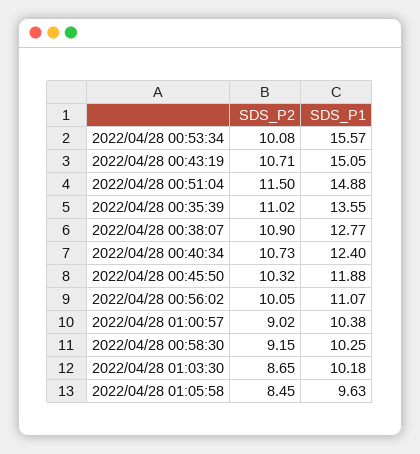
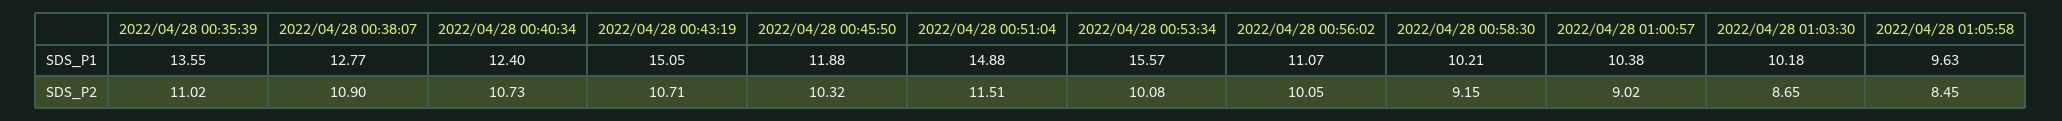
  {
    "SDS_P2": {
      "2022/04/28 00:53:34": 10.08,
      "2022/04/28 00:43:19": 10.71,
-     "2022/04/28 00:51:04": 11.5,
+     "2022/04/28 00:51:04": 11.51,
      "2022/04/28 00:35:39": 11.02,
      "2022/04/28 00:38:07": 10.9,
      "2022/04/28 00:40:34": 10.73,
      "2022/04/28 00:45:50": 10.32,
      "2022/04/28 00:56:02": 10.05,
      "2022/04/28 01:00:57": 9.02,
      "2022/04/28 00:58:30": 9.15,
      "2022/04/28 01:03:30": 8.65,
      "2022/04/28 01:05:58": 8.45
    },
    "SDS_P1": {
      "2022/04/28 00:53:34": 15.57,
      "2022/04/28 00:43:19": 15.05,
      "2022/04/28 00:51:04": 14.88,
      "2022/04/28 00:35:39": 13.55,
      "2022/04/28 00:38:07": 12.77,
      "2022/04/28 00:40:34": 12.4,
      "2022/04/28 00:45:50": 11.88,
      "2022/04/28 00:56:02": 11.07,
      "2022/04/28 01:00:57": 10.38,
-     "2022/04/28 00:58:30": 10.25,
+     "2022/04/28 00:58:30": 10.21,
      "2022/04/28 01:03:30": 10.18,
      "2022/04/28 01:05:58": 9.63
    }
  }

